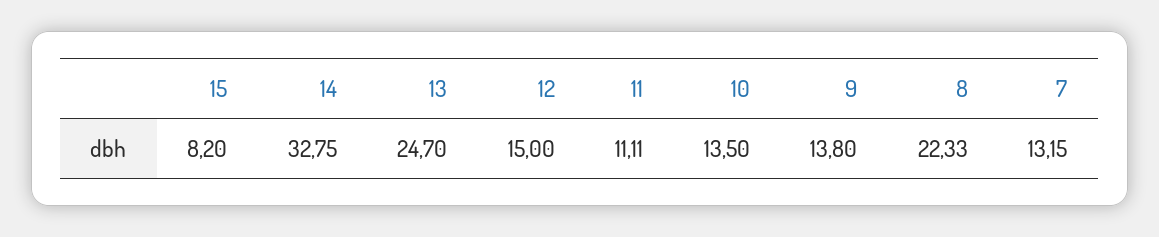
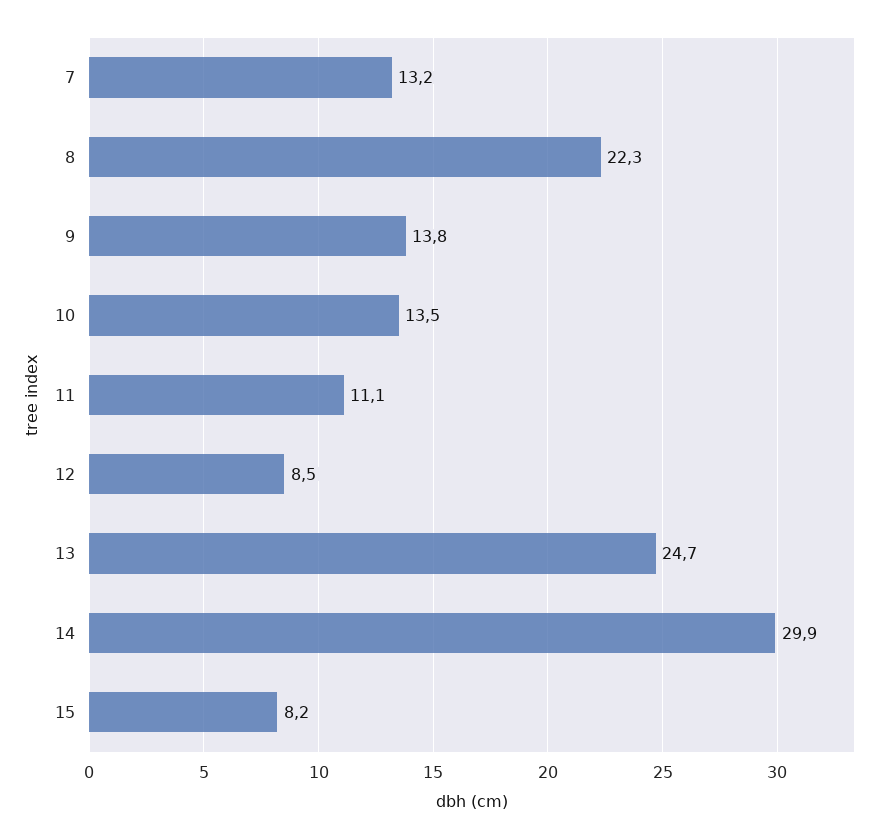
  {
    "15": 8.2,
-   "14": 32.75,
+   "14": 29.9,
    "13": 24.7,
-   "12": 15,
+   "12": 8.5,
    "11": 11.11,
    "10": 13.5,
    "9": 13.8,
    "8": 22.33,
    "7": 13.15
  }

